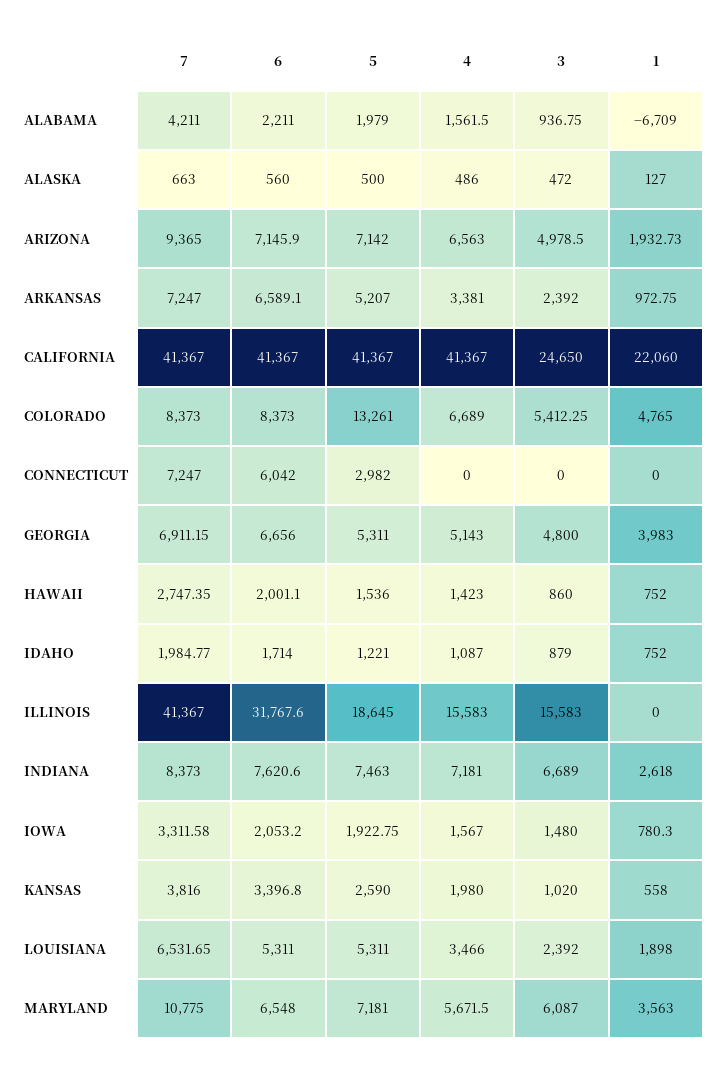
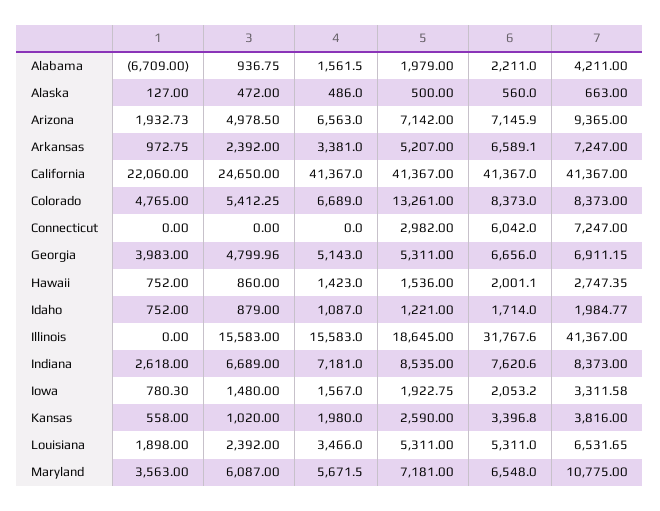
  {
    "7": {
      "ALABAMA": 4211,
      "ALASKA": 663,
      "ARIZONA": 9365,
      "ARKANSAS": 7247,
      "CALIFORNIA": 41367,
      "COLORADO": 8373,
      "CONNECTICUT": 7247,
      "GEORGIA": 6911.15,
      "HAWAII": 2747.35,
      "IDAHO": 1984.77,
      "ILLINOIS": 41367,
      "INDIANA": 8373,
      "IOWA": 3311.58,
      "KANSAS": 3816,
      "LOUISIANA": 6531.65,
      "MARYLAND": 10775
    },
    "6": {
      "ALABAMA": 2211,
      "ALASKA": 560,
      "ARIZONA": 7145.9,
      "ARKANSAS": 6589.1,
      "CALIFORNIA": 41367,
      "COLORADO": 8373,
      "CONNECTICUT": 6042,
      "GEORGIA": 6656,
      "HAWAII": 2001.1,
      "IDAHO": 1714,
      "ILLINOIS": 31767.6,
      "INDIANA": 7620.6,
      "IOWA": 2053.2,
      "KANSAS": 3396.8,
      "LOUISIANA": 5311,
      "MARYLAND": 6548
    },
    "5": {
      "ALABAMA": 1979,
      "ALASKA": 500,
      "ARIZONA": 7142,
      "ARKANSAS": 5207,
      "CALIFORNIA": 41367,
      "COLORADO": 13261,
      "CONNECTICUT": 2982,
      "GEORGIA": 5311,
      "HAWAII": 1536,
      "IDAHO": 1221,
      "ILLINOIS": 18645,
-     "INDIANA": 7463,
+     "INDIANA": 8535,
      "IOWA": 1922.75,
      "KANSAS": 2590,
      "LOUISIANA": 5311,
      "MARYLAND": 7181
    },
    "4": {
      "ALABAMA": 1561.5,
      "ALASKA": 486,
      "ARIZONA": 6563,
      "ARKANSAS": 3381,
      "CALIFORNIA": 41367,
      "COLORADO": 6689,
      "CONNECTICUT": 0,
      "GEORGIA": 5143,
      "HAWAII": 1423,
      "IDAHO": 1087,
      "ILLINOIS": 15583,
      "INDIANA": 7181,
      "IOWA": 1567,
      "KANSAS": 1980,
      "LOUISIANA": 3466,
      "MARYLAND": 5671.5
    },
    "3": {
      "ALABAMA": 936.75,
      "ALASKA": 472,
      "ARIZONA": 4978.5,
      "ARKANSAS": 2392,
      "CALIFORNIA": 24650,
      "COLORADO": 5412.25,
      "CONNECTICUT": 0,
-     "GEORGIA": 4800,
+     "GEORGIA": 4799.96,
      "HAWAII": 860,
      "IDAHO": 879,
      "ILLINOIS": 15583,
      "INDIANA": 6689,
      "IOWA": 1480,
      "KANSAS": 1020,
      "LOUISIANA": 2392,
      "MARYLAND": 6087
    },
    "1": {
      "ALABAMA": -6709,
      "ALASKA": 127,
      "ARIZONA": 1932.73,
      "ARKANSAS": 972.75,
      "CALIFORNIA": 22060,
      "COLORADO": 4765,
      "CONNECTICUT": 0,
      "GEORGIA": 3983,
      "HAWAII": 752,
      "IDAHO": 752,
      "ILLINOIS": 0,
      "INDIANA": 2618,
      "IOWA": 780.3,
      "KANSAS": 558,
      "LOUISIANA": 1898,
      "MARYLAND": 3563
    }
  }

